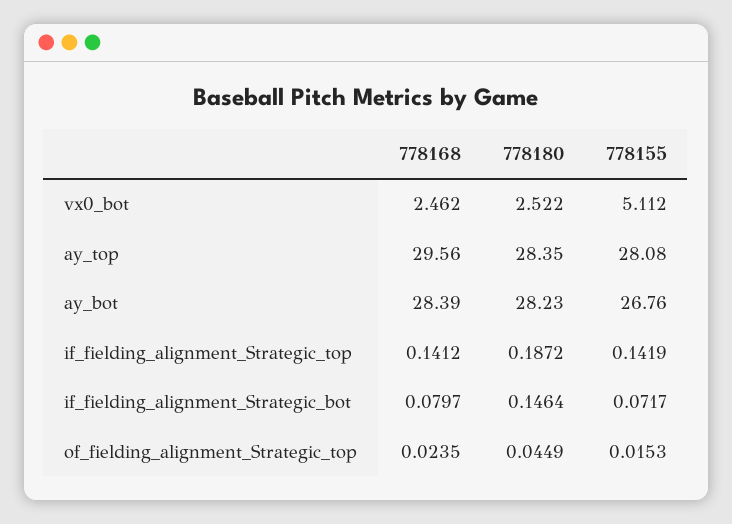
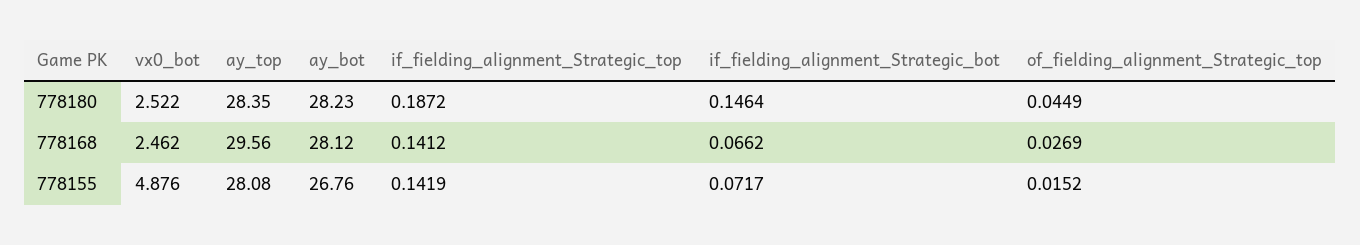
  {
    "778168": {
      "vx0_bot": 2.462,
      "ay_top": 29.56,
-     "ay_bot": 28.39,
+     "ay_bot": 28.12,
      "if_fielding_alignment_Strategic_top": 0.1412,
-     "if_fielding_alignment_Strategic_bot": 0.0797,
+     "if_fielding_alignment_Strategic_bot": 0.0662,
-     "of_fielding_alignment_Strategic_top": 0.0235
+     "of_fielding_alignment_Strategic_top": 0.0269
    },
    "778180": {
      "vx0_bot": 2.522,
      "ay_top": 28.35,
      "ay_bot": 28.23,
      "if_fielding_alignment_Strategic_top": 0.1872,
      "if_fielding_alignment_Strategic_bot": 0.1464,
      "of_fielding_alignment_Strategic_top": 0.0449
    },
    "778155": {
-     "vx0_bot": 5.112,
+     "vx0_bot": 4.876,
      "ay_top": 28.08,
      "ay_bot": 26.76,
      "if_fielding_alignment_Strategic_top": 0.1419,
      "if_fielding_alignment_Strategic_bot": 0.0717,
-     "of_fielding_alignment_Strategic_top": 0.0153
+     "of_fielding_alignment_Strategic_top": 0.0152
    }
  }

